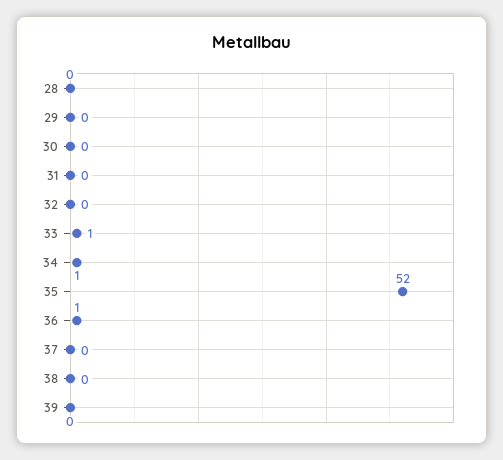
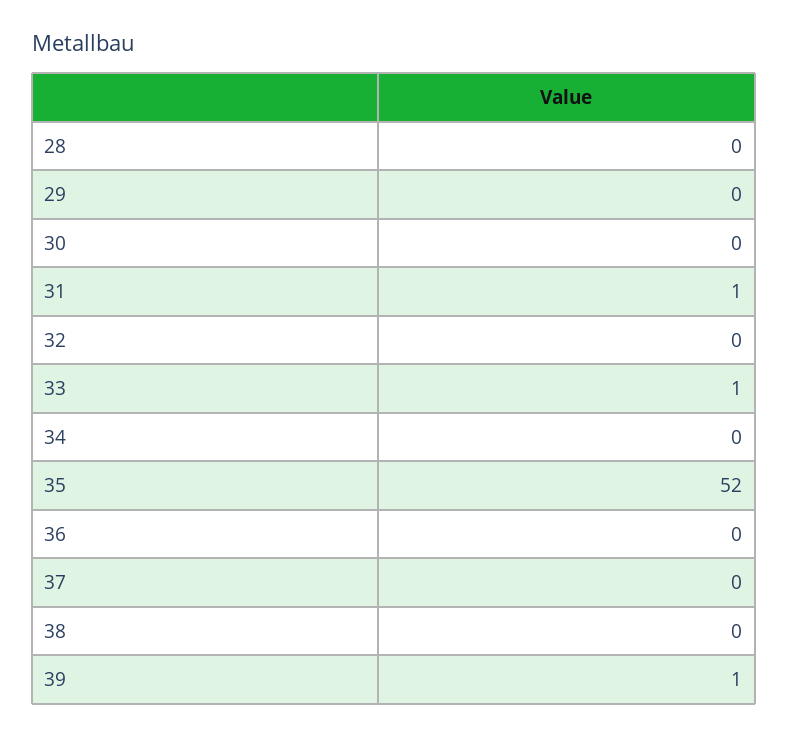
  {
    "28": 0,
    "29": 0,
    "30": 0,
-   "31": 0,
+   "31": 1,
    "32": 0,
    "33": 1,
-   "34": 1,
+   "34": 0,
    "35": 52,
-   "36": 1,
+   "36": 0,
    "37": 0,
    "38": 0,
-   "39": 0
+   "39": 1
  }

